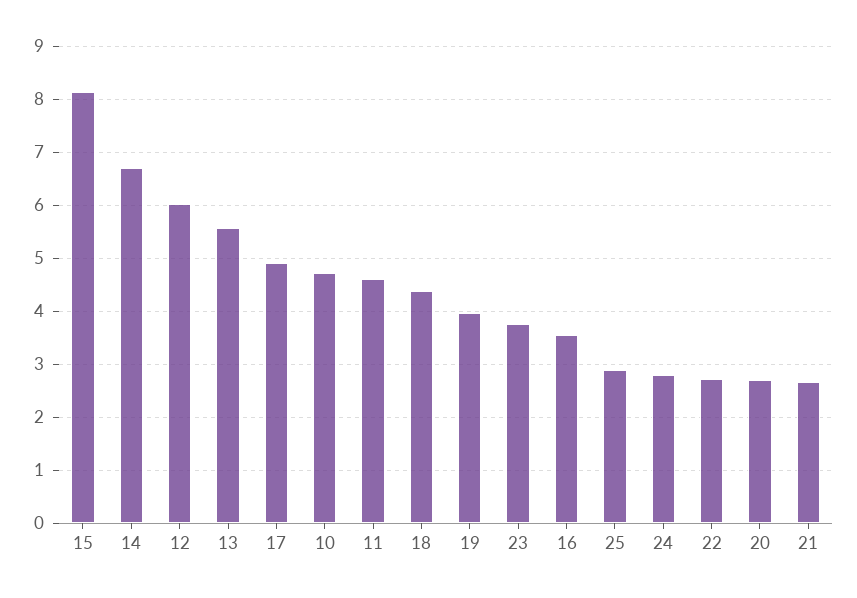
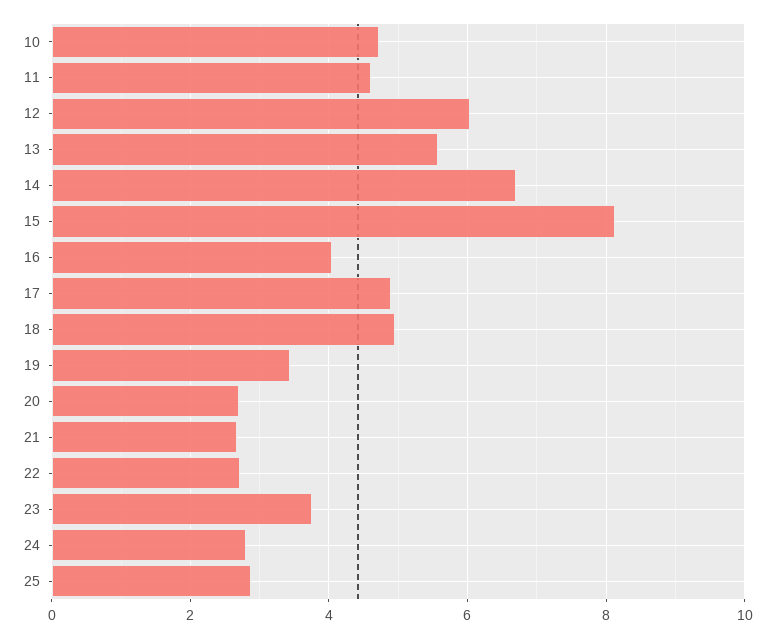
  {
    "15": 8.2,
    "14": 6.8,
    "12": 6,
    "13": 5.6,
    "17": 5,
    "10": 4.8,
    "11": 4.6,
-   "18": 4.4,
+   "18": 5,
-   "19": 4,
+   "19": 3.4,
    "23": 3.8,
-   "16": 3.6,
+   "16": 4,
    "25": 2.8,
    "24": 2.8,
    "22": 2.8,
    "20": 2.8,
    "21": 2.6
  }

